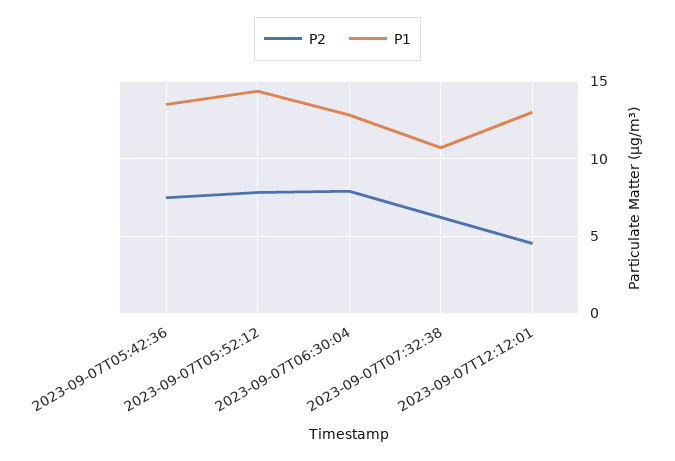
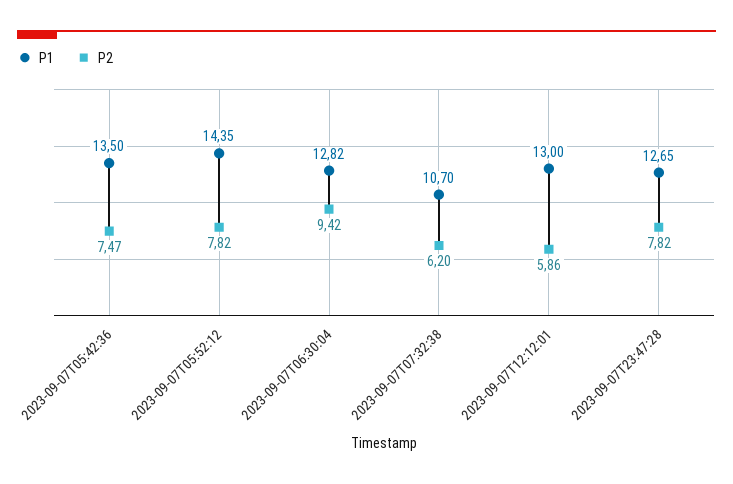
  {
    "P2": {
      "2023-09-07T05:42:36": 7.47,
      "2023-09-07T05:52:12": 7.82,
-     "2023-09-07T06:30:04": 8,
+     "2023-09-07T06:30:04": 9.42,
      "2023-09-07T07:32:38": 6.2,
-     "2023-09-07T12:12:01": 4.5
+     "2023-09-07T12:12:01": 5.86,
+     "2023-09-07T23:47:28": 7.82
    },
    "P1": {
      "2023-09-07T05:42:36": 13.5,
      "2023-09-07T05:52:12": 14.35,
      "2023-09-07T06:30:04": 12.82,
      "2023-09-07T07:32:38": 10.7,
-     "2023-09-07T12:12:01": 13
+     "2023-09-07T12:12:01": 13,
+     "2023-09-07T23:47:28": 12.65
    }
  }

